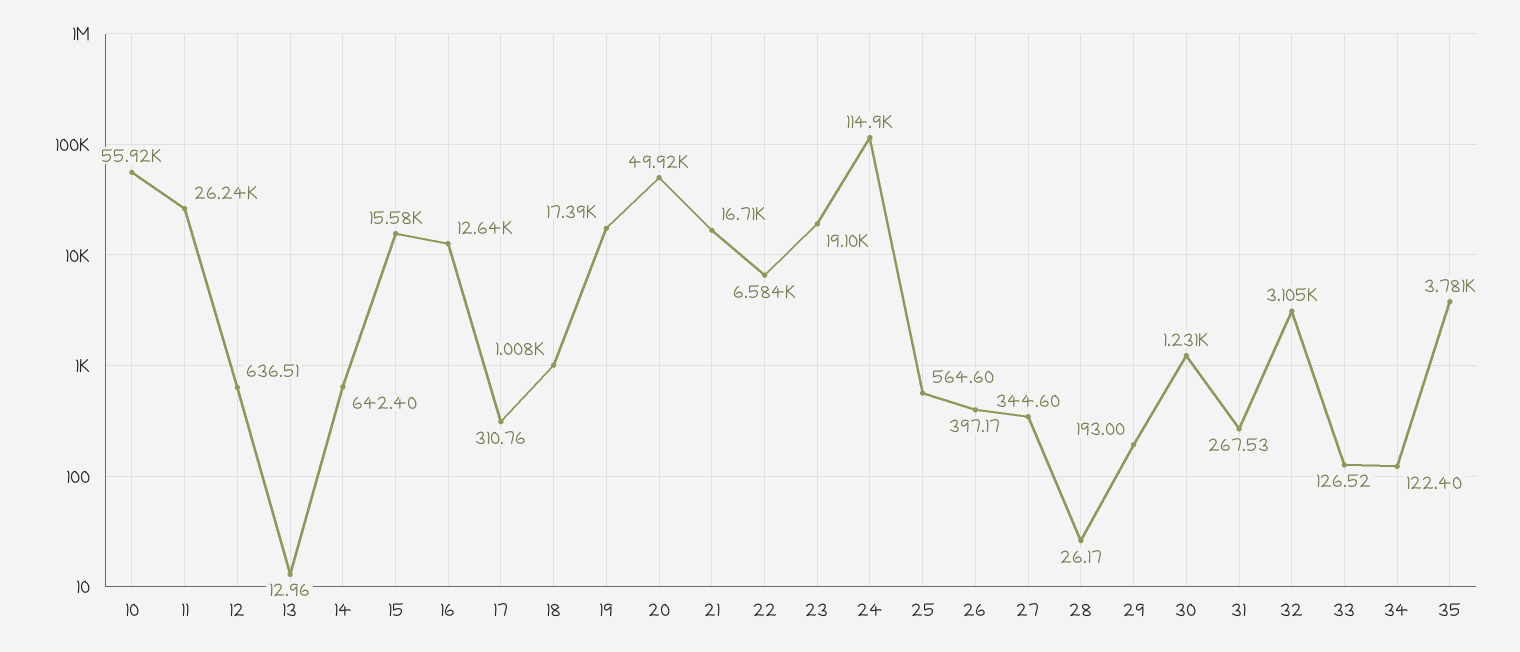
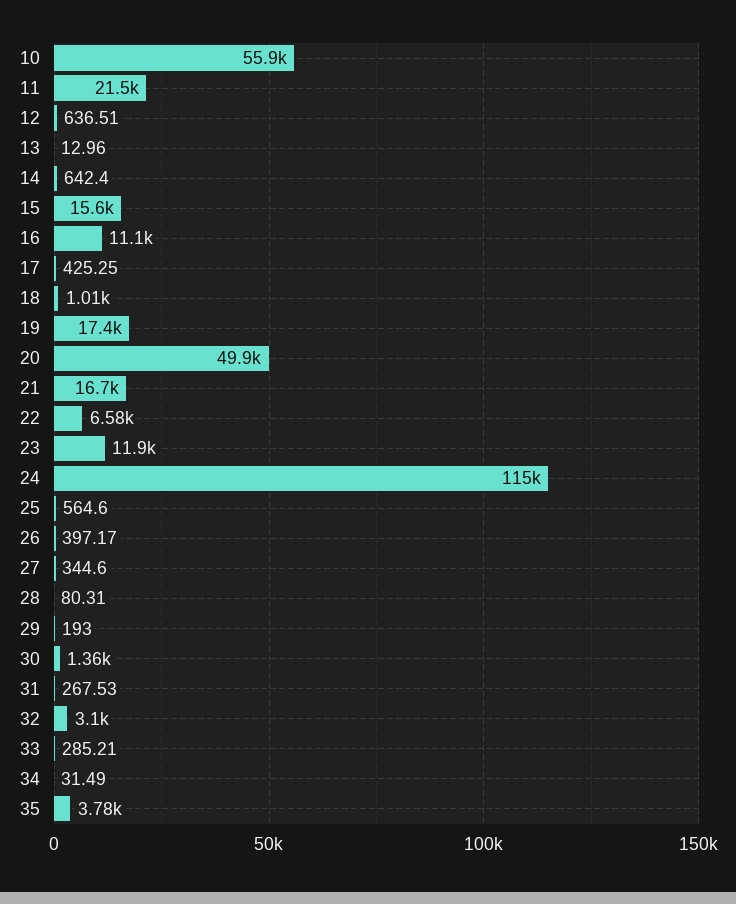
  {
    "10": 55920,
-   "11": 26240,
+   "11": 21500,
    "12": 636.51,
    "13": 12.96,
    "14": 642.4,
    "15": 15580,
-   "16": 12640,
+   "16": 11100,
-   "17": 310.76,
+   "17": 425.25,
    "18": 1008,
    "19": 17390,
    "20": 49920,
    "21": 16710,
    "22": 6584,
-   "23": 19100,
+   "23": 11900,
    "24": 114900,
    "25": 564.6,
    "26": 397.17,
    "27": 344.6,
-   "28": 26.17,
+   "28": 80.31,
    "29": 193,
-   "30": 1231,
+   "30": 1360,
    "31": 267.53,
    "32": 3105,
-   "33": 126.52,
+   "33": 285.21,
-   "34": 122.4,
+   "34": 31.49,
    "35": 3781
  }

